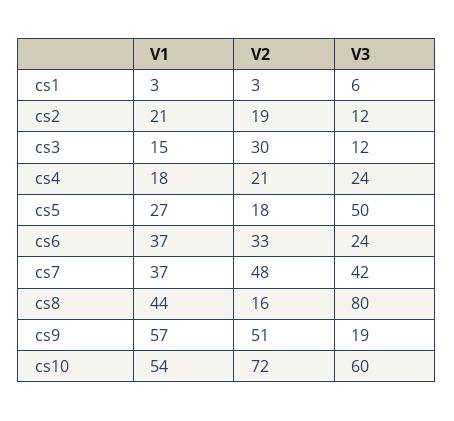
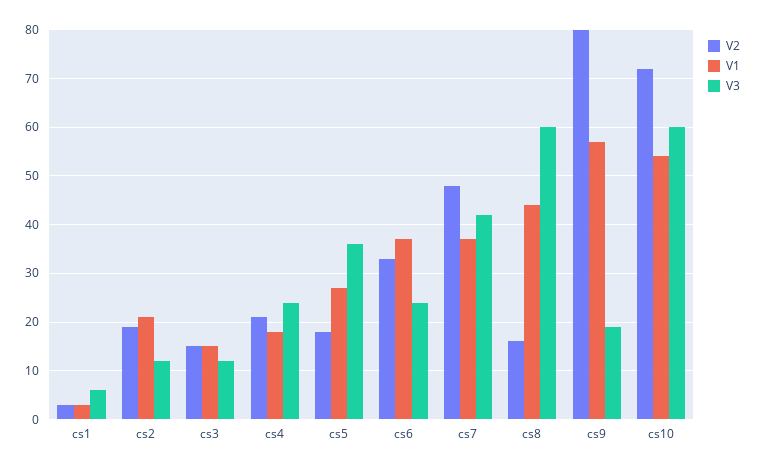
  {
    "V1": {
      "cs1": 3,
      "cs2": 21,
      "cs3": 15,
      "cs4": 18,
      "cs5": 27,
      "cs6": 37,
      "cs7": 37,
      "cs8": 44,
      "cs9": 57,
      "cs10": 54
    },
    "V2": {
      "cs1": 3,
      "cs2": 19,
-     "cs3": 30,
+     "cs3": 15,
      "cs4": 21,
      "cs5": 18,
      "cs6": 33,
      "cs7": 48,
      "cs8": 16,
-     "cs9": 51,
+     "cs9": 80,
      "cs10": 72
    },
    "V3": {
      "cs1": 6,
      "cs2": 12,
      "cs3": 12,
      "cs4": 24,
-     "cs5": 50,
+     "cs5": 35,
      "cs6": 24,
      "cs7": 42,
-     "cs8": 80,
+     "cs8": 60,
      "cs9": 19,
      "cs10": 60
    }
  }

